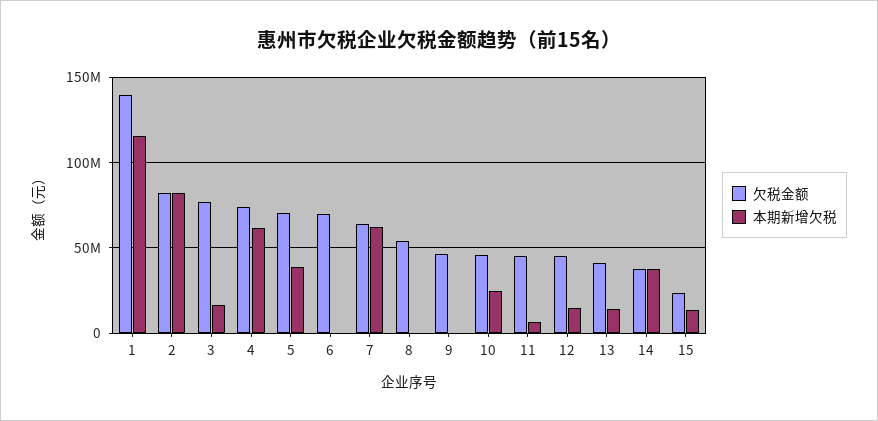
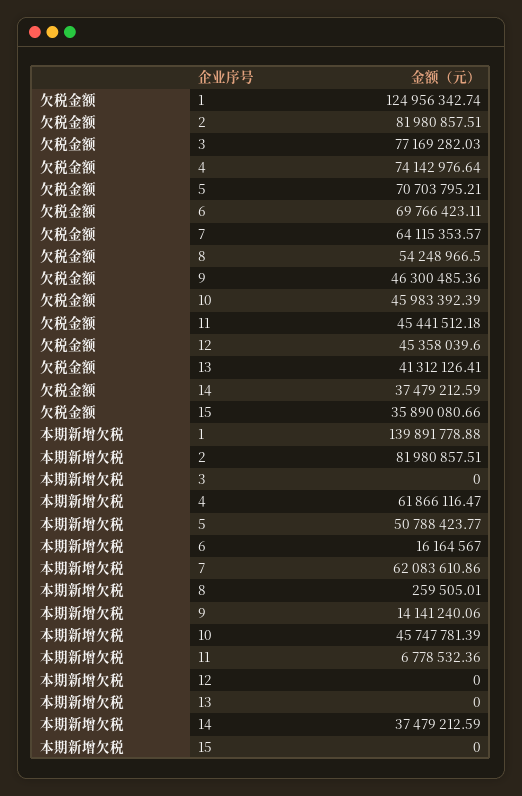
  {
    "欠税金额": {
-     "1": 140000000,
+     "1": 124956342.74,
      "2": 81980857.51,
      "3": 77169282.03,
      "4": 74142976.64,
      "5": 70703795.21,
      "6": 69766423.11,
      "7": 64115353.57,
      "8": 54248966.5,
      "9": 46300485.36,
      "10": 45983392.39,
      "11": 45441512.18,
      "12": 45358039.6,
      "13": 41312126.41,
      "14": 37479212.59,
-     "15": 25000000
+     "15": 35890080.66
    },
    "本期新增欠税": {
-     "1": 115000000,
+     "1": 139891778.88,
      "2": 81980857.51,
-     "3": 15000000,
+     "3": 0,
      "4": 61866116.47,
-     "5": 40000000,
+     "5": 50788423.77,
-     "6": 0,
+     "6": 16164567,
      "7": 62083610.86,
      "8": 259505.01,
-     "9": 0,
+     "9": 14141240.06,
-     "10": 25000000,
+     "10": 45747781.39,
      "11": 6778532.36,
-     "12": 15000000,
+     "12": 0,
-     "13": 15000000,
+     "13": 0,
      "14": 37479212.59,
-     "15": 15000000
+     "15": 0
    }
  }

